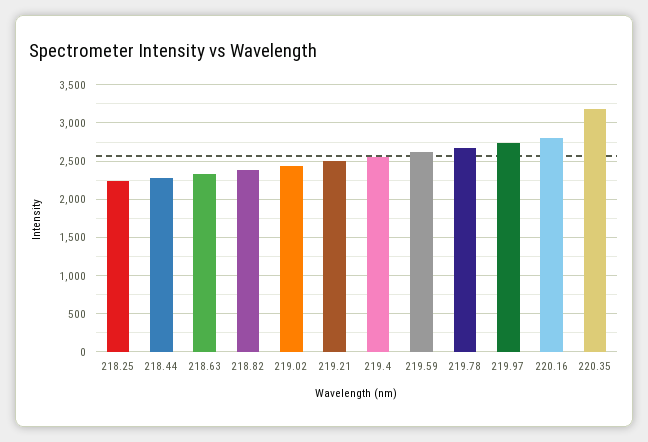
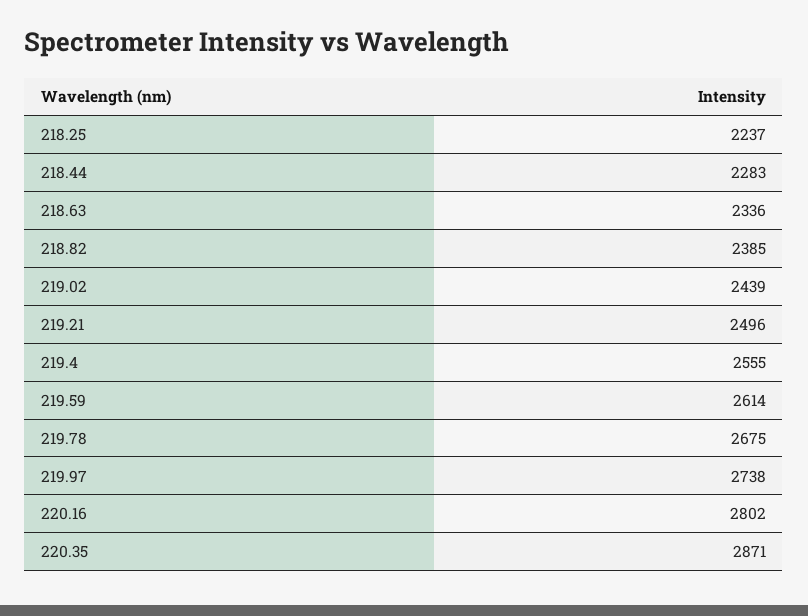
  {
    "218.25": 2237,
    "218.44": 2283,
    "218.63": 2336,
    "218.82": 2385,
    "219.02": 2439,
    "219.21": 2496,
    "219.4": 2555,
    "219.59": 2614,
    "219.78": 2675,
    "219.97": 2738,
    "220.16": 2802,
-   "220.35": 3200
+   "220.35": 2871
  }

